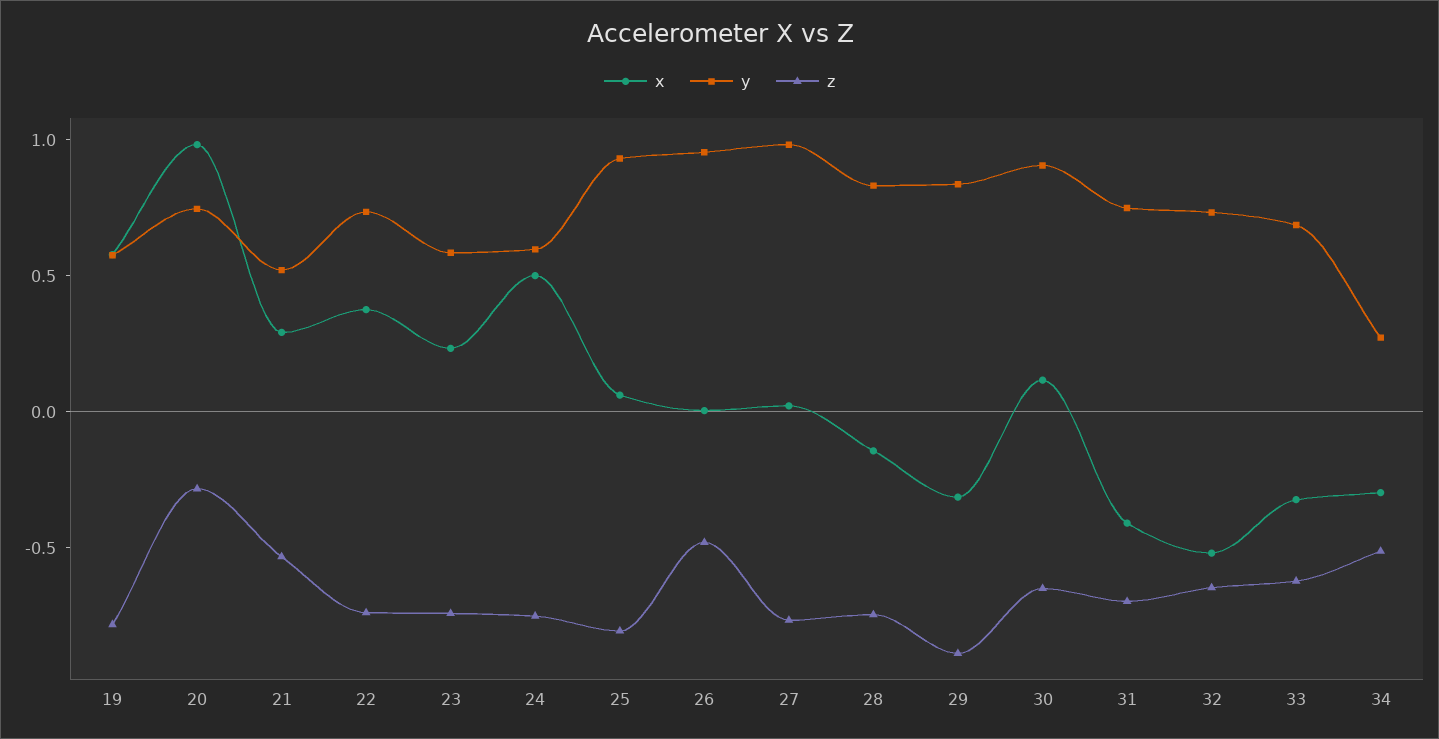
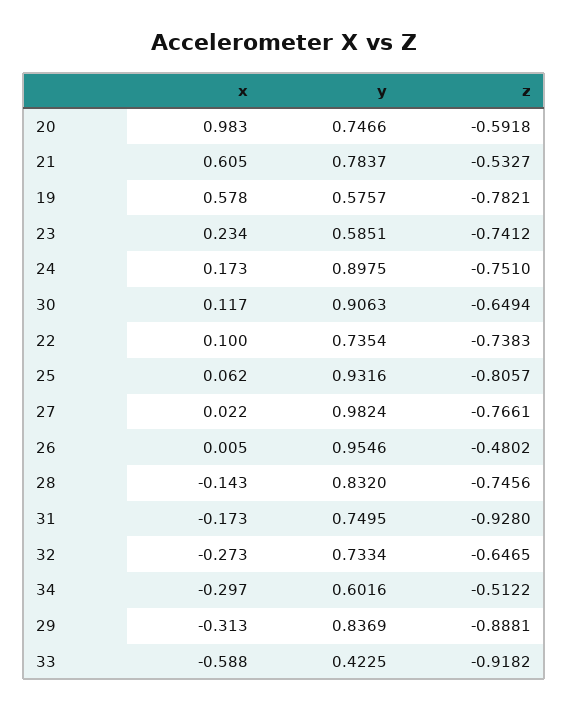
  {
    "x": {
      "19": 0.578,
      "20": 0.983,
-     "21": 0.3,
+     "21": 0.605,
-     "22": 0.4,
+     "22": 0.1,
      "23": 0.234,
-     "24": 0.5,
+     "24": 0.173,
      "25": 0.062,
      "26": 0.005,
      "27": 0.022,
      "28": -0.143,
      "29": -0.313,
      "30": 0.117,
-     "31": -0.4,
+     "31": -0.173,
-     "32": -0.5,
+     "32": -0.273,
-     "33": -0.3,
+     "33": -0.588,
      "34": -0.297
    },
    "y": {
      "19": 0.5757,
      "20": 0.7466,
-     "21": 0.5,
+     "21": 0.7837,
      "22": 0.7354,
      "23": 0.5851,
-     "24": 0.6,
+     "24": 0.8975,
      "25": 0.9316,
      "26": 0.9546,
      "27": 0.9824,
      "28": 0.832,
      "29": 0.8369,
      "30": 0.9063,
      "31": 0.7495,
      "32": 0.7334,
-     "33": 0.7,
+     "33": 0.4225,
-     "34": 0.3
+     "34": 0.6016
    },
    "z": {
      "19": -0.7821,
-     "20": -0.3,
+     "20": -0.5918,
      "21": -0.5327,
      "22": -0.7383,
      "23": -0.7412,
      "24": -0.751,
      "25": -0.8057,
      "26": -0.4802,
      "27": -0.7661,
      "28": -0.7456,
      "29": -0.8881,
      "30": -0.6494,
-     "31": -0.7,
+     "31": -0.928,
      "32": -0.6465,
-     "33": -0.6,
+     "33": -0.9182,
      "34": -0.5122
    }
  }

